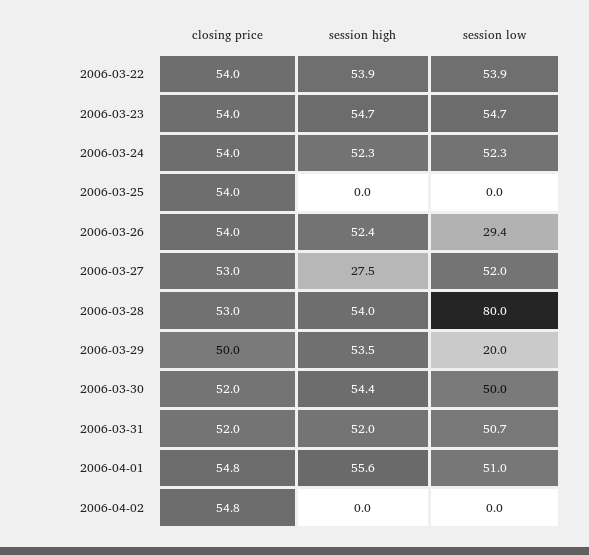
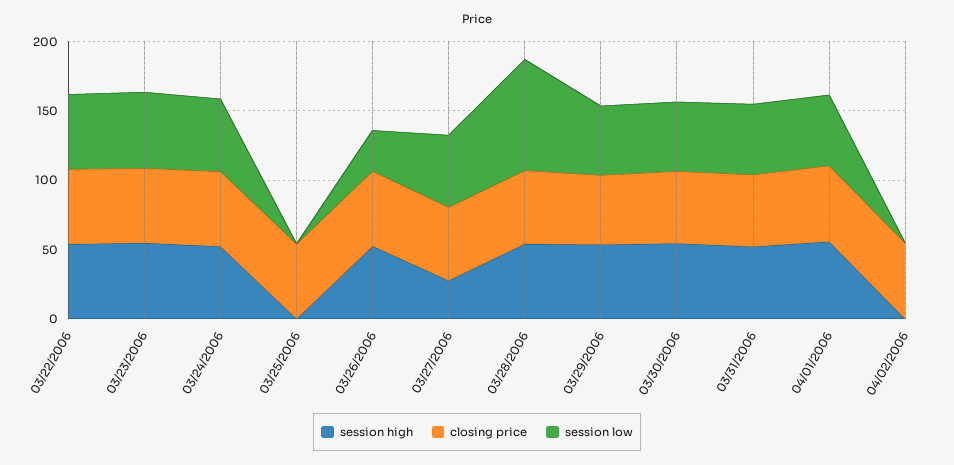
  {
    "closing price": {
      "2006-03-22": 54,
      "2006-03-23": 54,
      "2006-03-24": 54,
      "2006-03-25": 54,
      "2006-03-26": 54,
      "2006-03-27": 53,
      "2006-03-28": 53,
      "2006-03-29": 50,
      "2006-03-30": 52,
      "2006-03-31": 52,
      "2006-04-01": 54.8,
      "2006-04-02": 54.8
    },
    "session high": {
      "2006-03-22": 53.9,
      "2006-03-23": 54.7,
      "2006-03-24": 52.3,
      "2006-03-25": 0,
      "2006-03-26": 52.4,
      "2006-03-27": 27.5,
      "2006-03-28": 54,
      "2006-03-29": 53.5,
      "2006-03-30": 54.4,
      "2006-03-31": 52,
      "2006-04-01": 55.6,
      "2006-04-02": 0
    },
    "session low": {
      "2006-03-22": 53.9,
      "2006-03-23": 54.7,
      "2006-03-24": 52.3,
      "2006-03-25": 0,
      "2006-03-26": 29.4,
      "2006-03-27": 52,
      "2006-03-28": 80,
-     "2006-03-29": 20,
+     "2006-03-29": 50,
      "2006-03-30": 50,
      "2006-03-31": 50.7,
      "2006-04-01": 51,
      "2006-04-02": 0
    }
  }

